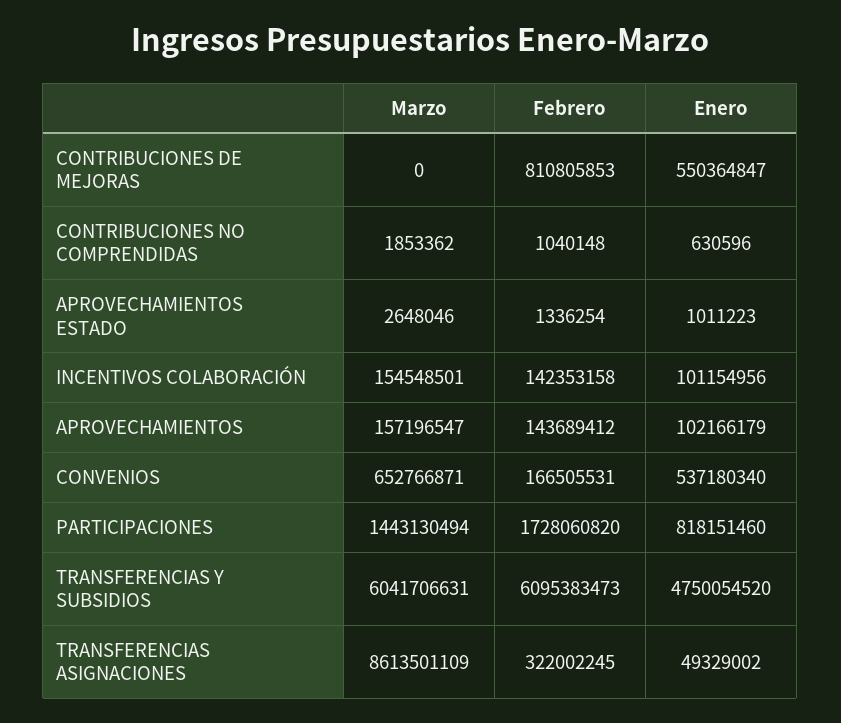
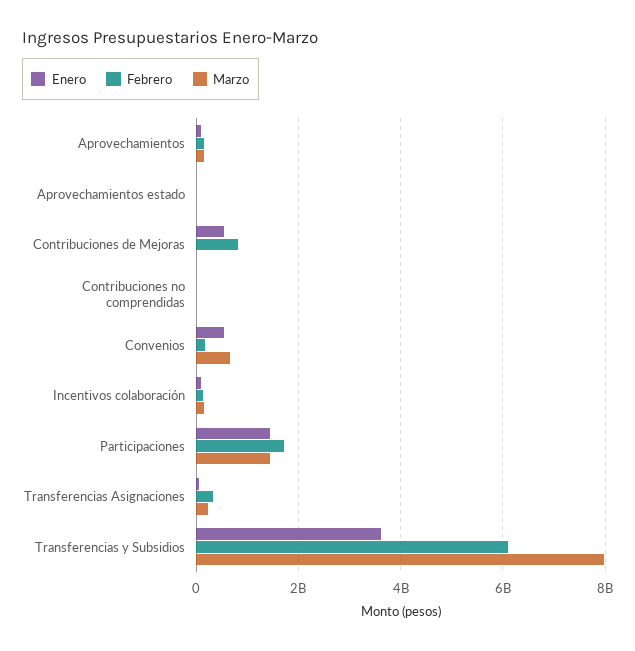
  {
    "Marzo": {
      "CONTRIBUCIONES DE MEJORAS": 0,
      "CONTRIBUCIONES NO COMPRENDIDAS": 1853362,
      "APROVECHAMIENTOS ESTADO": 2648046,
      "INCENTIVOS COLABORACIÓN": 154548501,
      "APROVECHAMIENTOS": 157196547,
      "CONVENIOS": 652766871,
      "PARTICIPACIONES": 1443130494,
-     "TRANSFERENCIAS Y SUBSIDIOS": 6041706631,
+     "TRANSFERENCIAS Y SUBSIDIOS": 8000000000,
-     "TRANSFERENCIAS ASIGNACIONES": 8613501109
+     "TRANSFERENCIAS ASIGNACIONES": 200000000
    },
    "Febrero": {
      "CONTRIBUCIONES DE MEJORAS": 810805853,
      "CONTRIBUCIONES NO COMPRENDIDAS": 1040148,
      "APROVECHAMIENTOS ESTADO": 1336254,
      "INCENTIVOS COLABORACIÓN": 142353158,
      "APROVECHAMIENTOS": 143689412,
      "CONVENIOS": 166505531,
      "PARTICIPACIONES": 1728060820,
      "TRANSFERENCIAS Y SUBSIDIOS": 6095383473,
      "TRANSFERENCIAS ASIGNACIONES": 322002245
    },
    "Enero": {
      "CONTRIBUCIONES DE MEJORAS": 550364847,
      "CONTRIBUCIONES NO COMPRENDIDAS": 630596,
      "APROVECHAMIENTOS ESTADO": 1011223,
      "INCENTIVOS COLABORACIÓN": 101154956,
      "APROVECHAMIENTOS": 102166179,
      "CONVENIOS": 537180340,
-     "PARTICIPACIONES": 818151460,
+     "PARTICIPACIONES": 1400000000,
-     "TRANSFERENCIAS Y SUBSIDIOS": 4750054520,
+     "TRANSFERENCIAS Y SUBSIDIOS": 3600000000,
      "TRANSFERENCIAS ASIGNACIONES": 49329002
    }
  }

